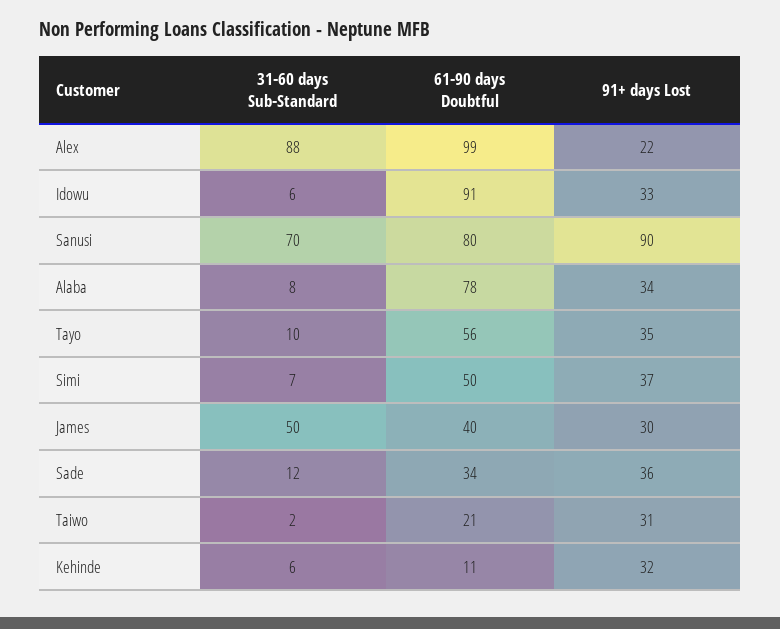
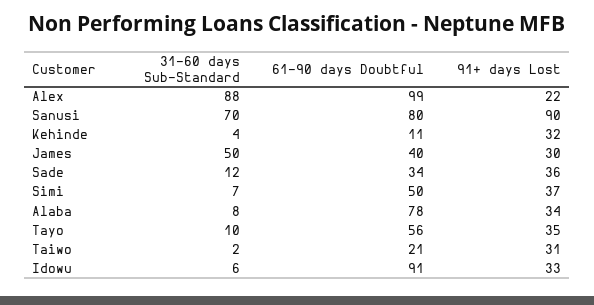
  {
    "31-60 days Sub-Standard": {
      "Alex": 88,
      "Idowu": 6,
      "Sanusi": 70,
      "Alaba": 8,
      "Tayo": 10,
      "Simi": 7,
      "James": 50,
      "Sade": 12,
      "Taiwo": 2,
-     "Kehinde": 6
+     "Kehinde": 4
    },
    "61-90 days Doubtful": {
      "Alex": 99,
      "Idowu": 91,
      "Sanusi": 80,
      "Alaba": 78,
      "Tayo": 56,
      "Simi": 50,
      "James": 40,
      "Sade": 34,
      "Taiwo": 21,
      "Kehinde": 11
    },
    "91+ days Lost": {
      "Alex": 22,
      "Idowu": 33,
      "Sanusi": 90,
      "Alaba": 34,
      "Tayo": 35,
      "Simi": 37,
      "James": 30,
      "Sade": 36,
      "Taiwo": 31,
      "Kehinde": 32
    }
  }

